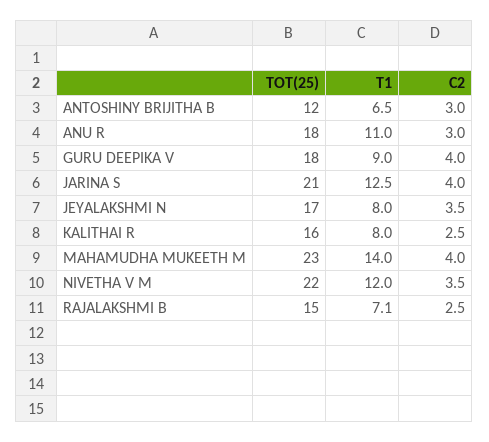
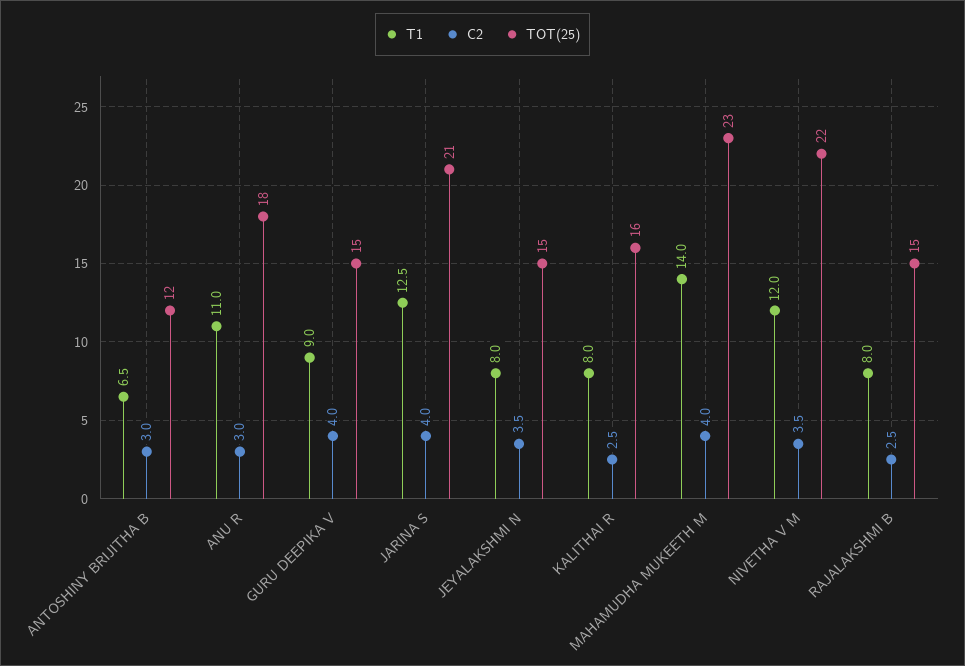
  {
    "TOT(25)": {
      "ANTOSHINY BRIJITHA B": 12,
      "ANU R": 18,
-     "GURU DEEPIKA V": 18,
+     "GURU DEEPIKA V": 15,
      "JARINA S": 21,
-     "JEYALAKSHMI N": 17,
+     "JEYALAKSHMI N": 15,
      "KALITHAI R": 16,
      "MAHAMUDHA MUKEETH M": 23,
      "NIVETHA V M": 22,
      "RAJALAKSHMI B": 15
    },
    "T1": {
      "ANTOSHINY BRIJITHA B": 6.5,
      "ANU R": 11,
      "GURU DEEPIKA V": 9,
      "JARINA S": 12.5,
      "JEYALAKSHMI N": 8,
      "KALITHAI R": 8,
      "MAHAMUDHA MUKEETH M": 14,
      "NIVETHA V M": 12,
-     "RAJALAKSHMI B": 7.1
+     "RAJALAKSHMI B": 8
    },
    "C2": {
      "ANTOSHINY BRIJITHA B": 3,
      "ANU R": 3,
      "GURU DEEPIKA V": 4,
      "JARINA S": 4,
      "JEYALAKSHMI N": 3.5,
      "KALITHAI R": 2.5,
      "MAHAMUDHA MUKEETH M": 4,
      "NIVETHA V M": 3.5,
      "RAJALAKSHMI B": 2.5
    }
  }

